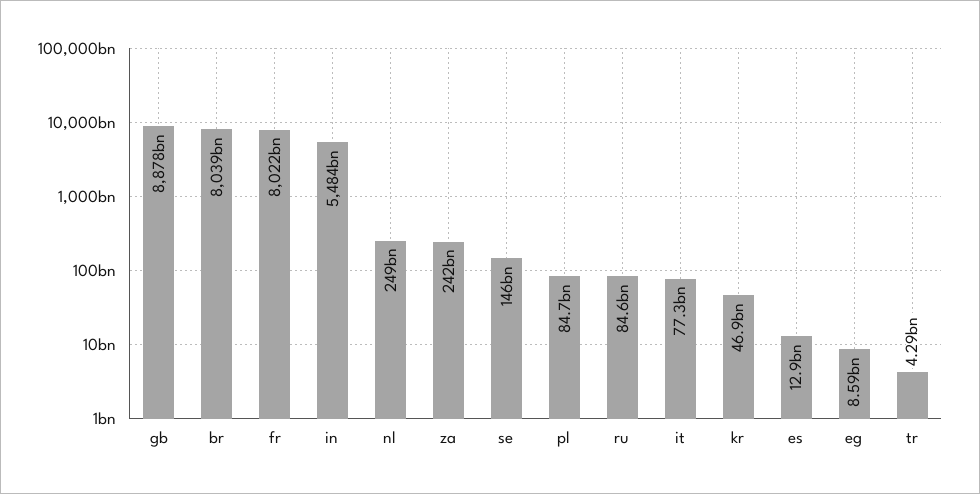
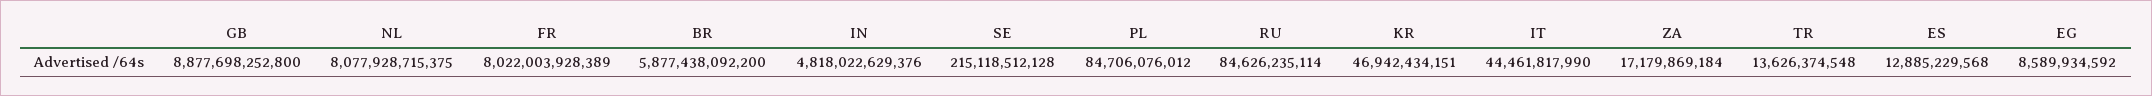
  {
    "gb": 8877698252800,
-   "br": 8039000000000,
+   "br": 5877438092200,
    "fr": 8022003928389,
-   "in": 5484000000000,
+   "in": 4818022629376,
-   "nl": 249000000000,
+   "nl": 8077928715375,
-   "za": 242000000000,
+   "za": 17179869184,
-   "se": 146000000000,
+   "se": 215118512128,
    "pl": 84706076012,
    "ru": 84626235114,
-   "it": 77300000000,
+   "it": 44461817990,
    "kr": 46942434151,
    "es": 12885229568,
    "eg": 8589934592,
-   "tr": 4290000000
+   "tr": 13626374548
  }

